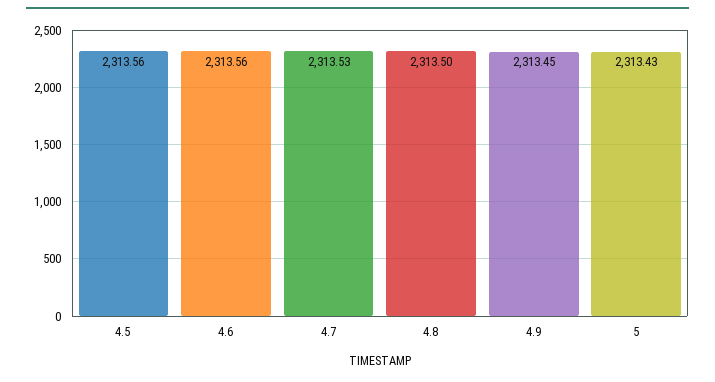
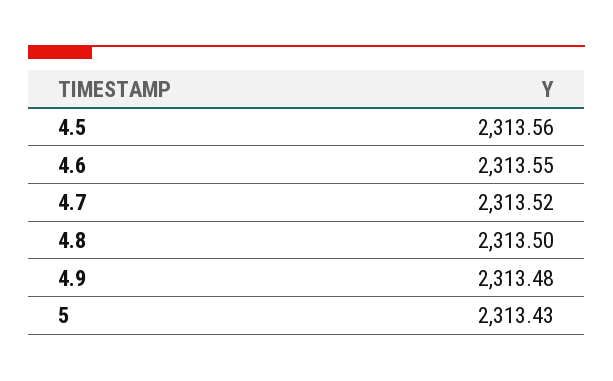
  {
    "4.5": 2313.56,
-   "4.6": 2313.56,
+   "4.6": 2313.55,
-   "4.7": 2313.53,
+   "4.7": 2313.52,
    "4.8": 2313.5,
-   "4.9": 2313.45,
+   "4.9": 2313.48,
    "5": 2313.43
  }

